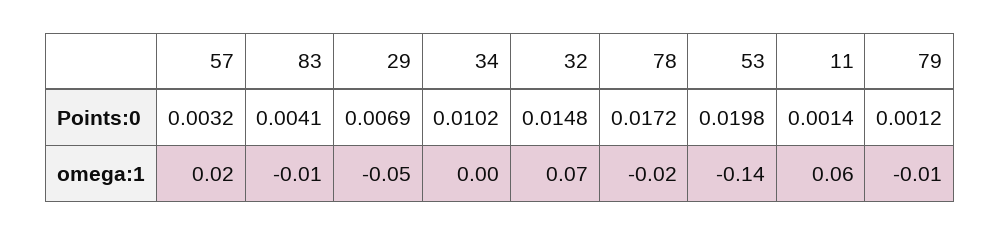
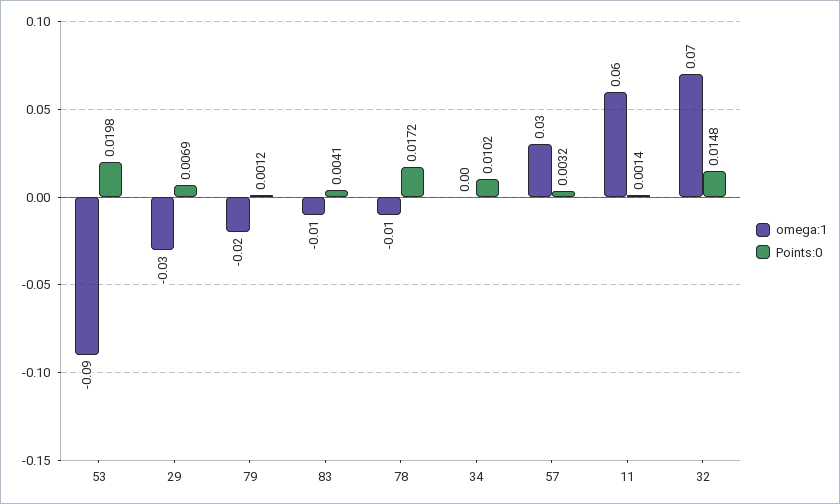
  {
    "Points:0": {
      "57": 0.0032,
      "83": 0.0041,
      "29": 0.0069,
      "34": 0.0102,
      "32": 0.0148,
      "78": 0.0172,
      "53": 0.0198,
      "11": 0.0014,
      "79": 0.0012
    },
    "omega:1": {
-     "57": 0.02,
+     "57": 0.03,
      "83": -0.01,
-     "29": -0.05,
+     "29": -0.03,
      "34": 0,
      "32": 0.07,
-     "78": -0.02,
+     "78": -0.01,
-     "53": -0.14,
+     "53": -0.09,
      "11": 0.06,
-     "79": -0.01
+     "79": -0.02
    }
  }

